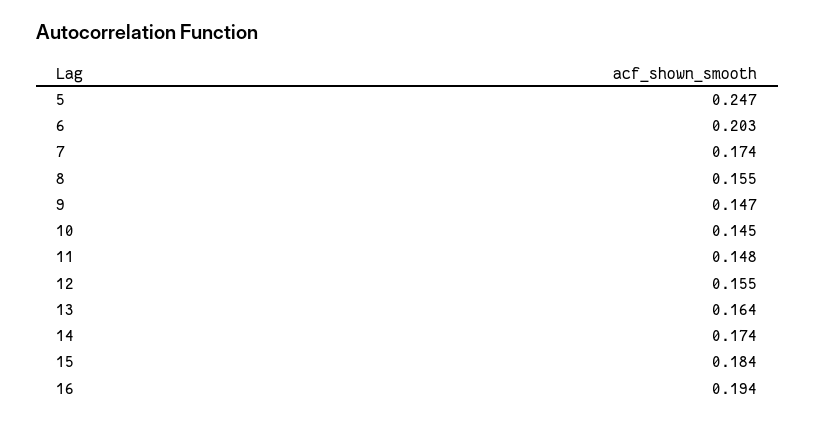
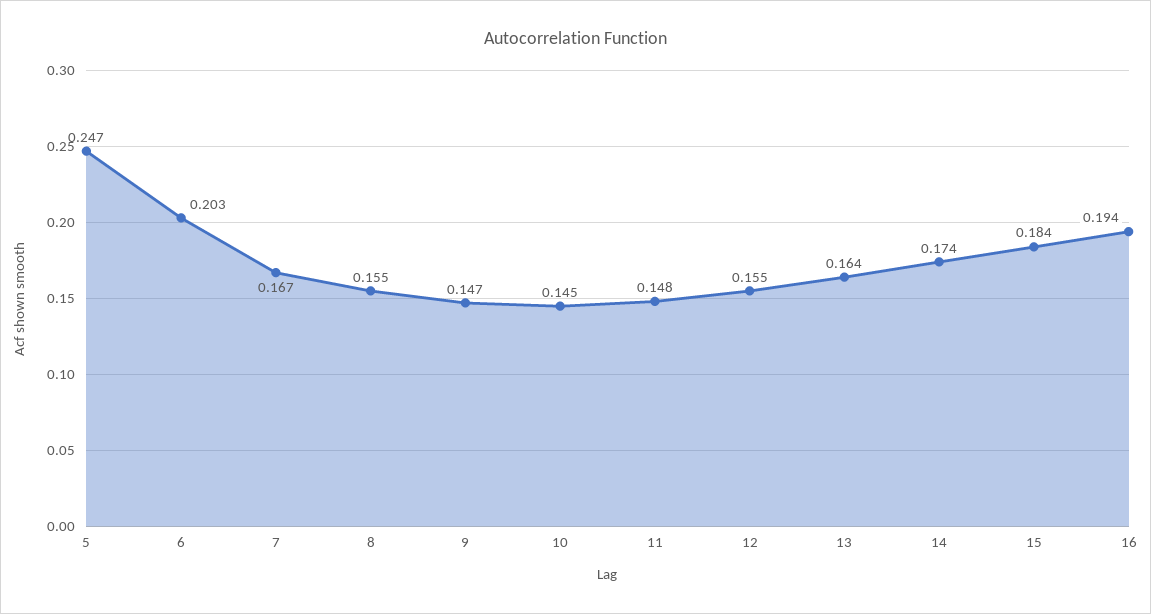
  {
    "5": 0.247,
    "6": 0.203,
-   "7": 0.174,
+   "7": 0.167,
    "8": 0.155,
    "9": 0.147,
    "10": 0.145,
    "11": 0.148,
    "12": 0.155,
    "13": 0.164,
    "14": 0.174,
    "15": 0.184,
    "16": 0.194
  }

